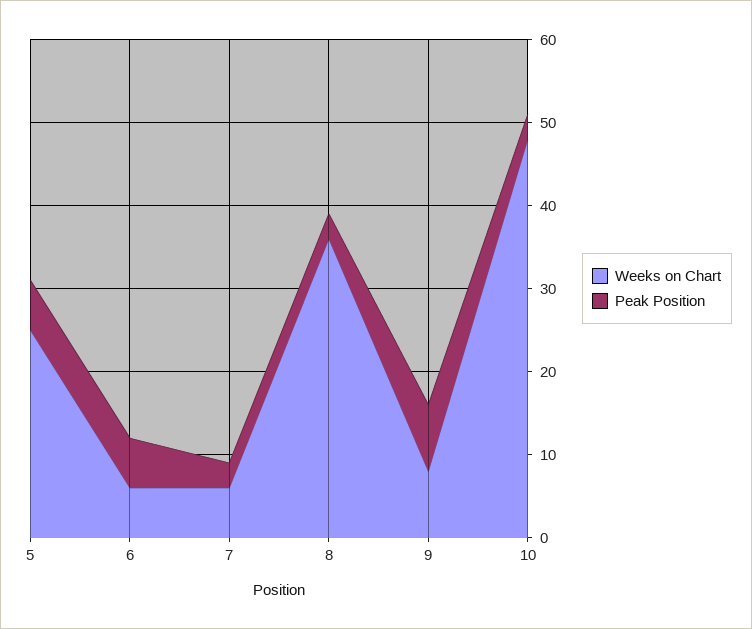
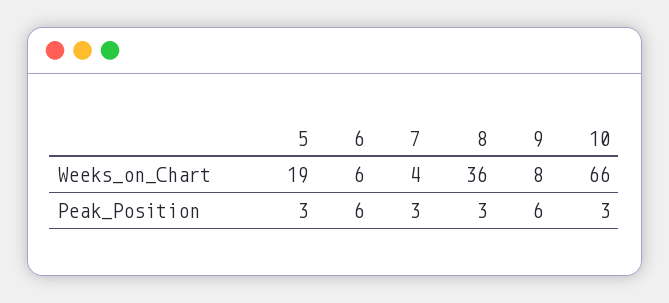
  {
    "Weeks on Chart": {
-     "5": 25,
+     "5": 19,
      "6": 6,
-     "7": 6,
+     "7": 4,
      "8": 36,
      "9": 8,
-     "10": 48
+     "10": 66
    },
    "Peak Position": {
-     "5": 6,
+     "5": 3,
      "6": 6,
      "7": 3,
      "8": 3,
-     "9": 8,
+     "9": 6,
      "10": 3
    }
  }

